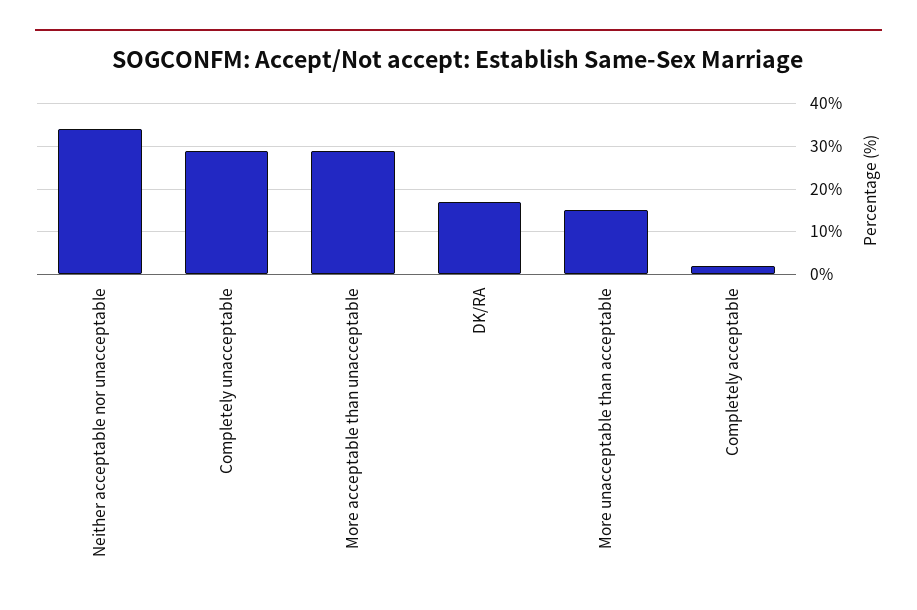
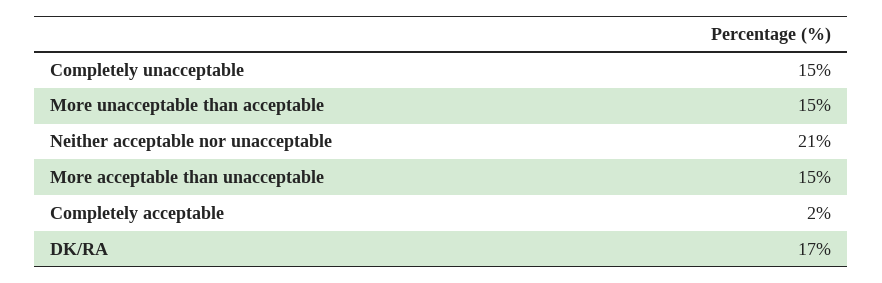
  {
-   "Neither acceptable nor unacceptable": 35,
+   "Neither acceptable nor unacceptable": 21,
-   "Completely unacceptable": 30,
+   "Completely unacceptable": 15,
-   "More acceptable than unacceptable": 30,
+   "More acceptable than unacceptable": 15,
    "DK/RA": 17,
    "More unacceptable than acceptable": 15,
    "Completely acceptable": 2
  }

